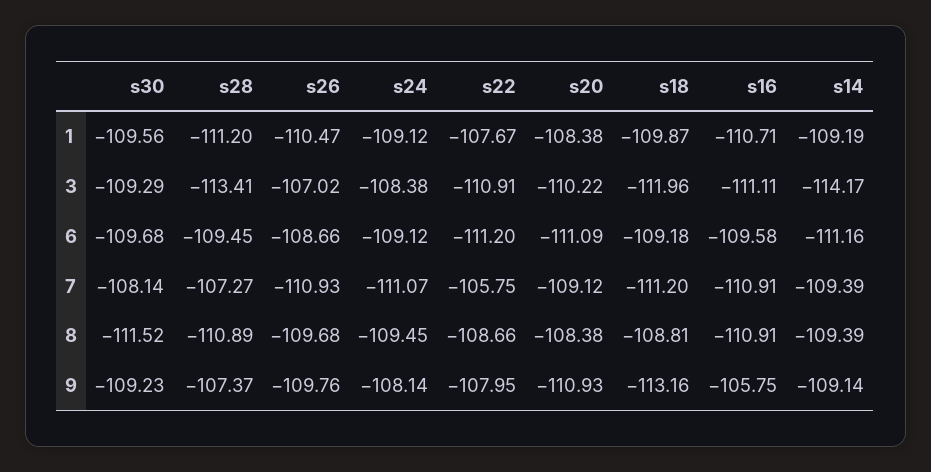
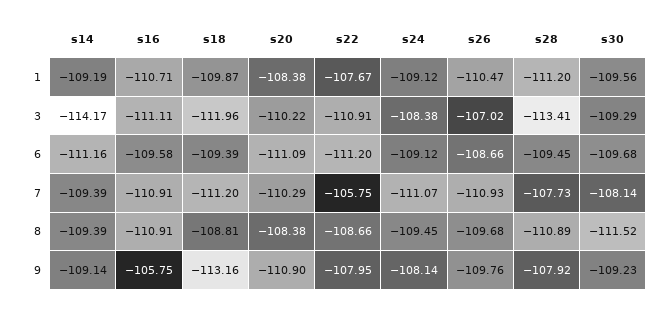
  {
    "s30": {
      "1": -109.56,
      "3": -109.29,
      "6": -109.68,
      "7": -108.14,
      "8": -111.52,
      "9": -109.23
    },
    "s28": {
      "1": -111.2,
      "3": -113.41,
      "6": -109.45,
-     "7": -107.27,
+     "7": -107.73,
      "8": -110.89,
-     "9": -107.37
+     "9": -107.92
    },
    "s26": {
      "1": -110.47,
      "3": -107.02,
      "6": -108.66,
      "7": -110.93,
      "8": -109.68,
      "9": -109.76
    },
    "s24": {
      "1": -109.12,
      "3": -108.38,
      "6": -109.12,
      "7": -111.07,
      "8": -109.45,
      "9": -108.14
    },
    "s22": {
      "1": -107.67,
      "3": -110.91,
      "6": -111.2,
      "7": -105.75,
      "8": -108.66,
      "9": -107.95
    },
    "s20": {
      "1": -108.38,
      "3": -110.22,
      "6": -111.09,
-     "7": -109.12,
+     "7": -110.29,
      "8": -108.38,
-     "9": -110.93
+     "9": -110.9
    },
    "s18": {
      "1": -109.87,
      "3": -111.96,
-     "6": -109.18,
+     "6": -109.39,
      "7": -111.2,
      "8": -108.81,
      "9": -113.16
    },
    "s16": {
      "1": -110.71,
      "3": -111.11,
      "6": -109.58,
      "7": -110.91,
      "8": -110.91,
      "9": -105.75
    },
    "s14": {
      "1": -109.19,
      "3": -114.17,
      "6": -111.16,
      "7": -109.39,
      "8": -109.39,
      "9": -109.14
    }
  }

